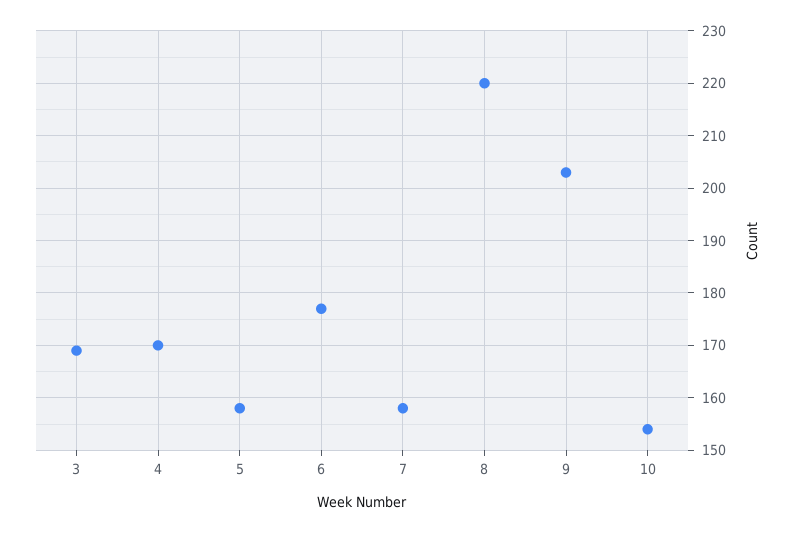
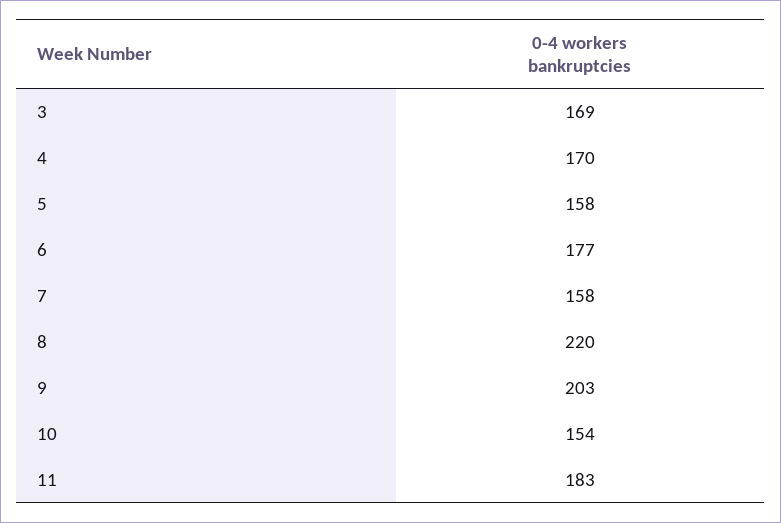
  {
    "3": 169,
    "4": 170,
    "5": 158,
    "6": 177,
    "7": 158,
    "8": 220,
    "9": 203,
-   "10": 154
+   "10": 154,
+   "11": 183
  }

